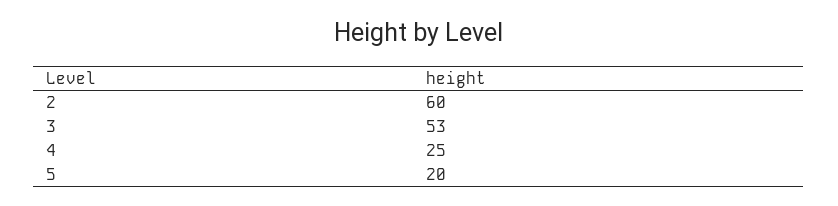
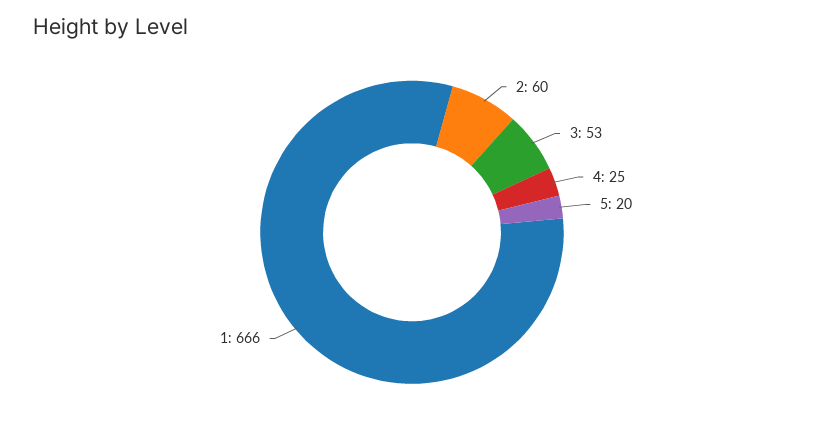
  {
    "2": 60,
    "3": 53,
    "4": 25,
-   "5": 20
+   "5": 20,
+   "1": 666
  }

